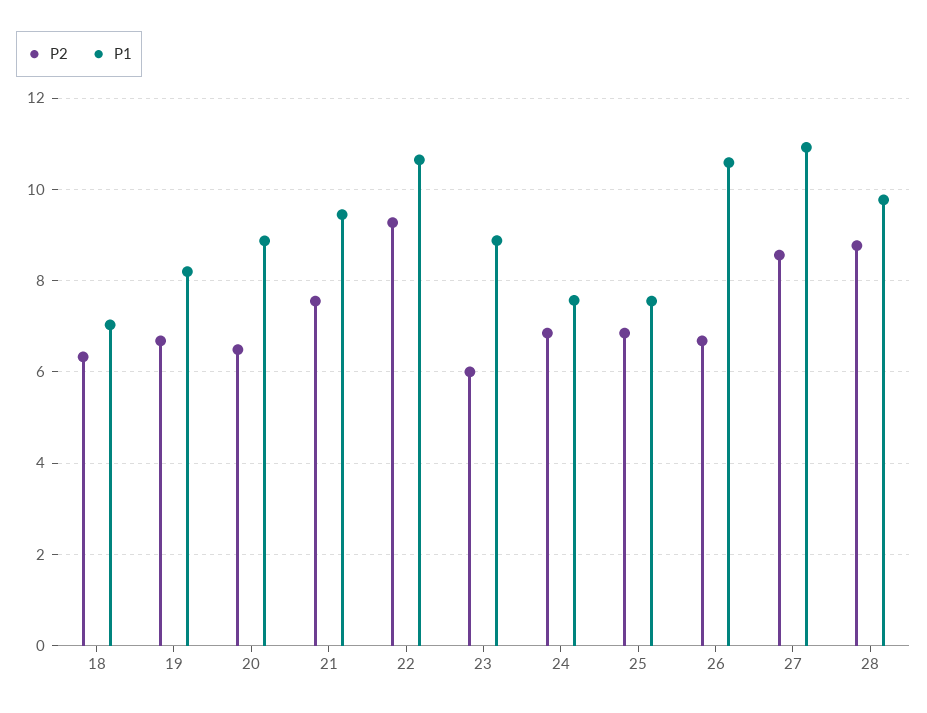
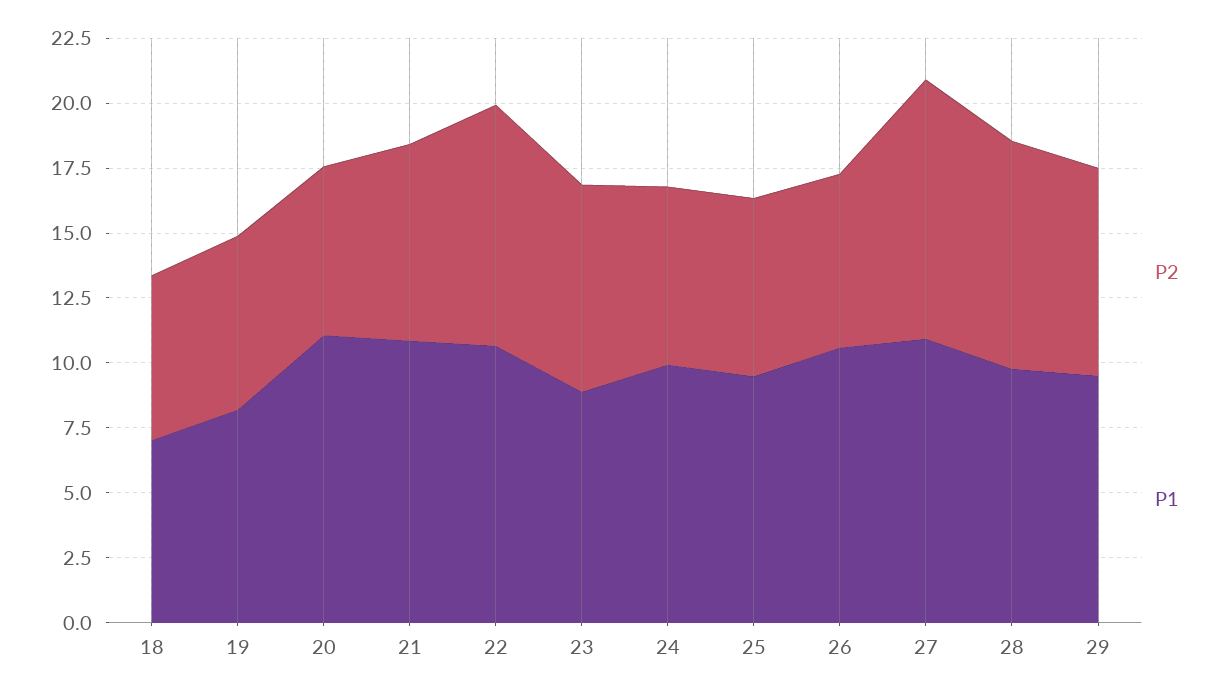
  {
    "P2": {
      "18": 6.4,
      "19": 6.6,
      "20": 6.4,
      "21": 7.6,
      "22": 9.2,
-     "23": 6,
+     "23": 8,
      "24": 6.8,
      "25": 6.8,
      "26": 6.6,
-     "27": 8.6,
+     "27": 10,
-     "28": 8.8
+     "28": 8.8,
+     "29": 8
    },
    "P1": {
      "18": 7,
      "19": 8.2,
-     "20": 8.8,
+     "20": 11,
-     "21": 9.4,
+     "21": 11,
      "22": 10.6,
      "23": 8.8,
-     "24": 7.6,
+     "24": 10,
-     "25": 7.6,
+     "25": 9.5,
      "26": 10.6,
      "27": 11,
-     "28": 9.8
+     "28": 9.8,
+     "29": 9.5
    }
  }

